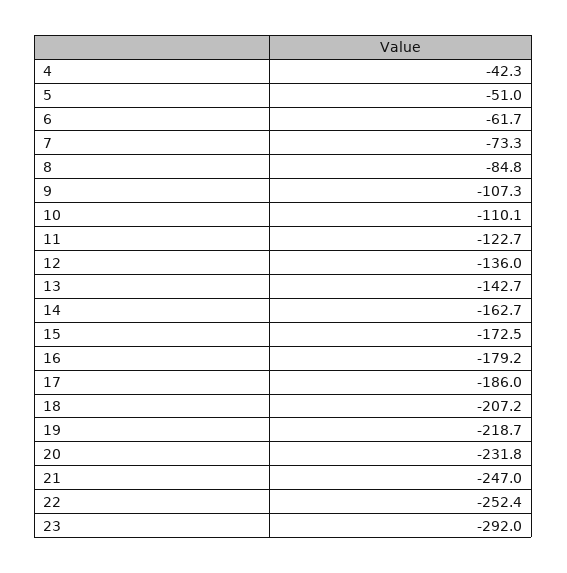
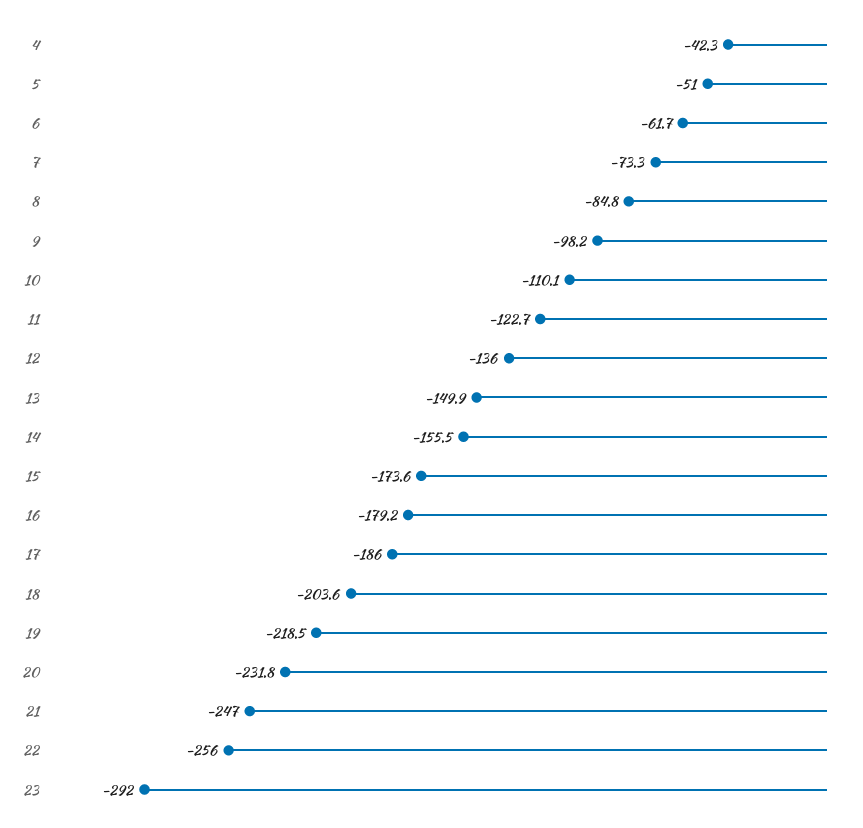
  {
    "4": -42.3,
    "5": -51,
    "6": -61.7,
    "7": -73.3,
    "8": -84.8,
-   "9": -107.3,
+   "9": -98.2,
    "10": -110.1,
    "11": -122.7,
    "12": -136,
-   "13": -142.7,
+   "13": -149.9,
-   "14": -162.7,
+   "14": -155.5,
-   "15": -172.5,
+   "15": -173.6,
    "16": -179.2,
    "17": -186,
-   "18": -207.2,
+   "18": -203.6,
-   "19": -218.7,
+   "19": -218.5,
    "20": -231.8,
    "21": -247,
-   "22": -252.4,
+   "22": -256,
    "23": -292
  }

